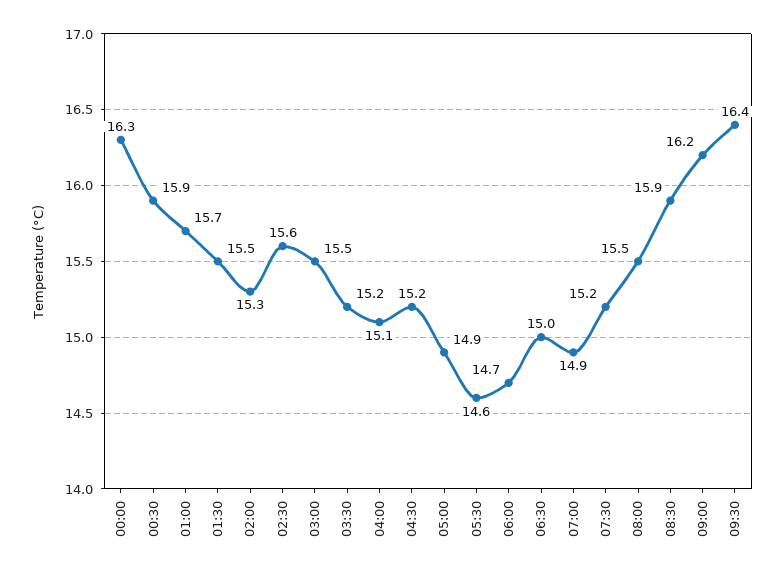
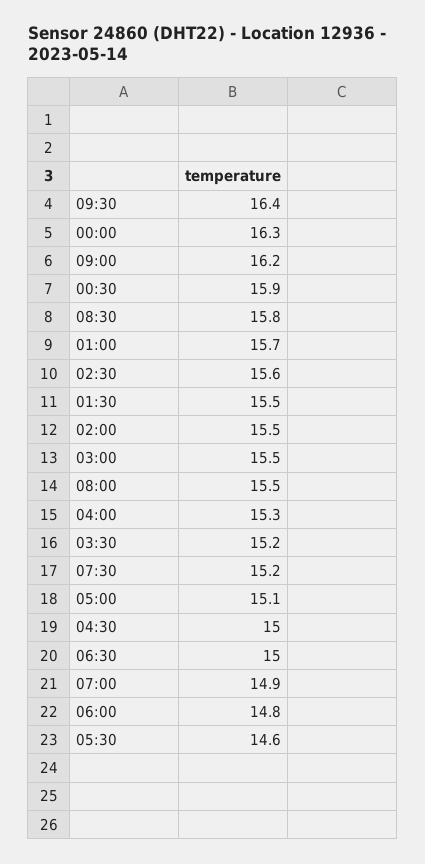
  {
    "00:00": 16.3,
    "00:30": 15.9,
    "01:00": 15.7,
    "01:30": 15.5,
-   "02:00": 15.3,
+   "02:00": 15.5,
    "02:30": 15.6,
    "03:00": 15.5,
    "03:30": 15.2,
-   "04:00": 15.1,
+   "04:00": 15.3,
-   "04:30": 15.2,
+   "04:30": 15,
-   "05:00": 14.9,
+   "05:00": 15.1,
    "05:30": 14.6,
-   "06:00": 14.7,
+   "06:00": 14.8,
    "06:30": 15,
    "07:00": 14.9,
    "07:30": 15.2,
    "08:00": 15.5,
-   "08:30": 15.9,
+   "08:30": 15.8,
    "09:00": 16.2,
    "09:30": 16.4
  }

